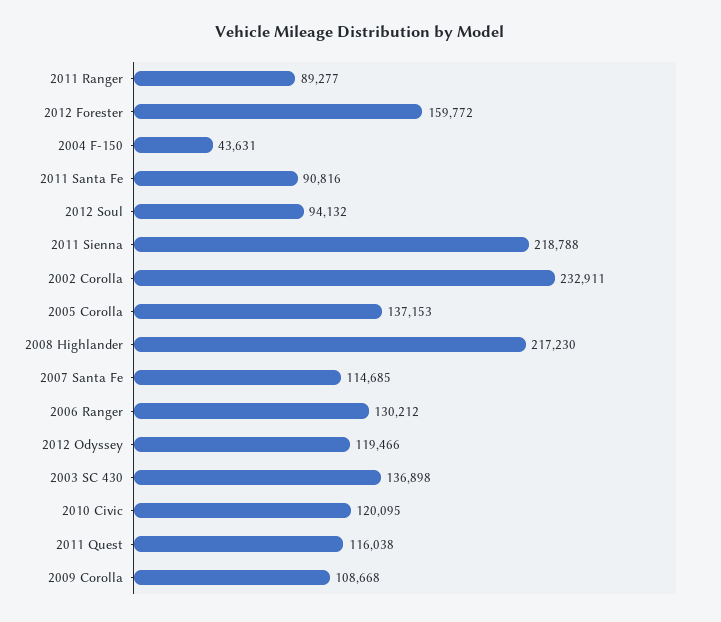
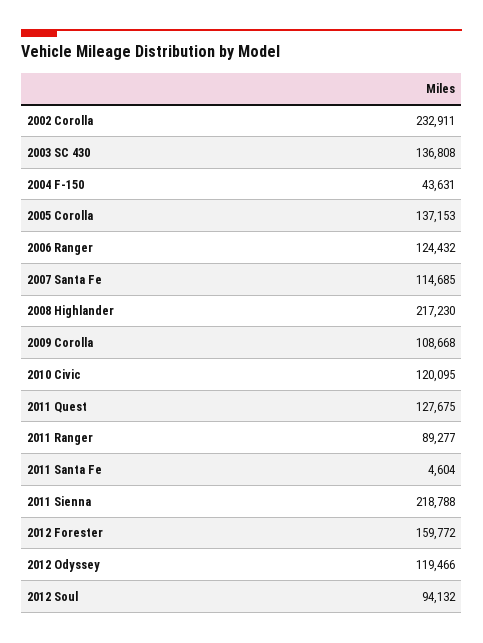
  {
    "2011 Ranger": 89277,
    "2012 Forester": 159772,
    "2004 F-150": 43631,
-   "2011 Santa Fe": 90816,
+   "2011 Santa Fe": 4604,
    "2012 Soul": 94132,
    "2011 Sienna": 218788,
    "2002 Corolla": 232911,
    "2005 Corolla": 137153,
    "2008 Highlander": 217230,
    "2007 Santa Fe": 114685,
-   "2006 Ranger": 130212,
+   "2006 Ranger": 124432,
    "2012 Odyssey": 119466,
-   "2003 SC 430": 136898,
+   "2003 SC 430": 136808,
    "2010 Civic": 120095,
-   "2011 Quest": 116038,
+   "2011 Quest": 127675,
    "2009 Corolla": 108668
  }

